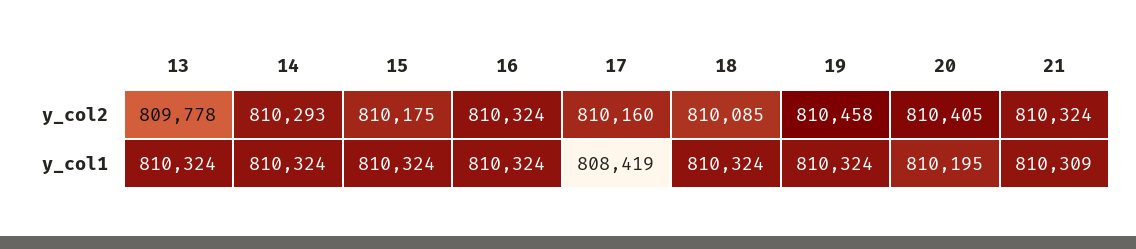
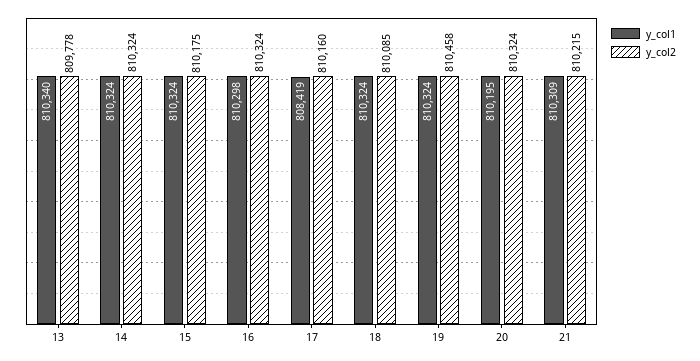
  {
    "y_col2": {
      "13": 809778,
-     "14": 810293,
+     "14": 810324,
      "15": 810175,
      "16": 810324,
      "17": 810160,
      "18": 810085,
      "19": 810458,
-     "20": 810405,
+     "20": 810324,
-     "21": 810324
+     "21": 810215
    },
    "y_col1": {
-     "13": 810324,
+     "13": 810340,
      "14": 810324,
      "15": 810324,
-     "16": 810324,
+     "16": 810298,
      "17": 808419,
      "18": 810324,
      "19": 810324,
      "20": 810195,
      "21": 810309
    }
  }

